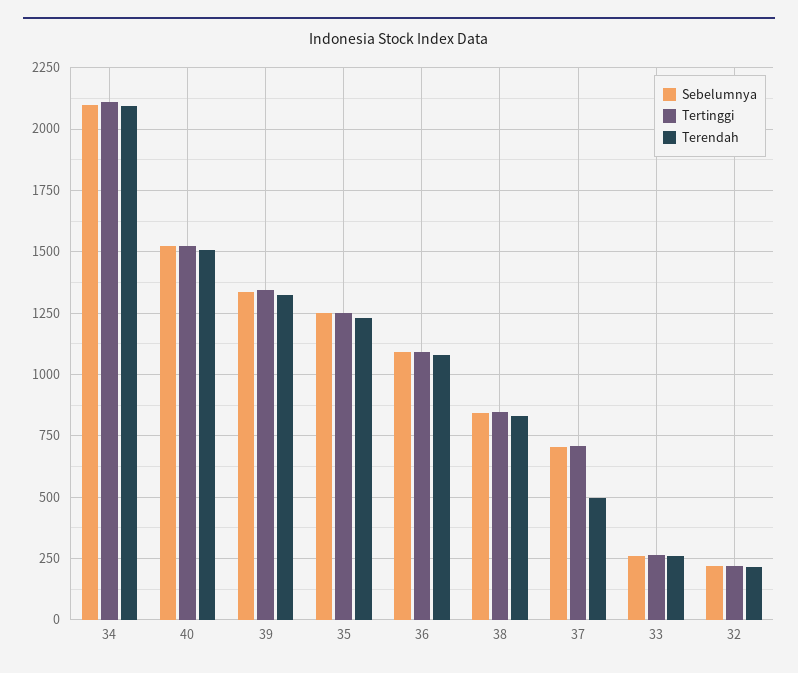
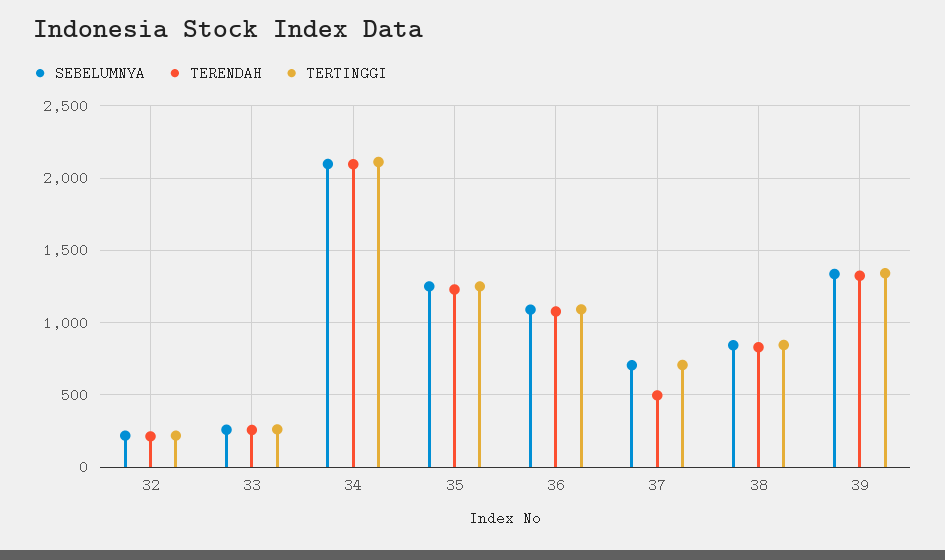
  {
    "Sebelumnya": {
      "34": 2100,
-     "40": 1525,
      "39": 1325,
      "35": 1250,
      "36": 1100,
      "38": 850,
      "37": 700,
      "33": 250,
      "32": 225
    },
    "Tertinggi": {
      "34": 2100,
-     "40": 1525,
      "39": 1350,
      "35": 1250,
      "36": 1100,
      "38": 850,
      "37": 700,
      "33": 250,
      "32": 225
    },
    "Terendah": {
      "34": 2100,
-     "40": 1500,
      "39": 1325,
      "35": 1225,
      "36": 1075,
      "38": 825,
      "37": 500,
      "33": 250,
      "32": 225
    }
  }

